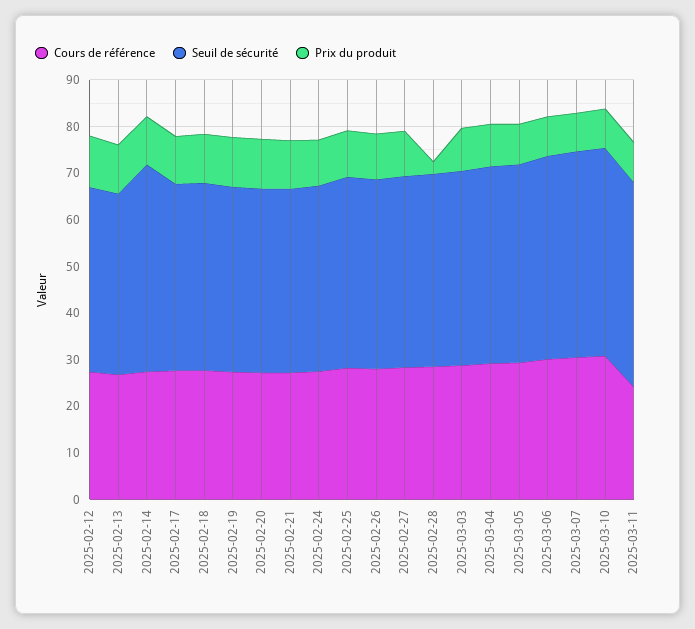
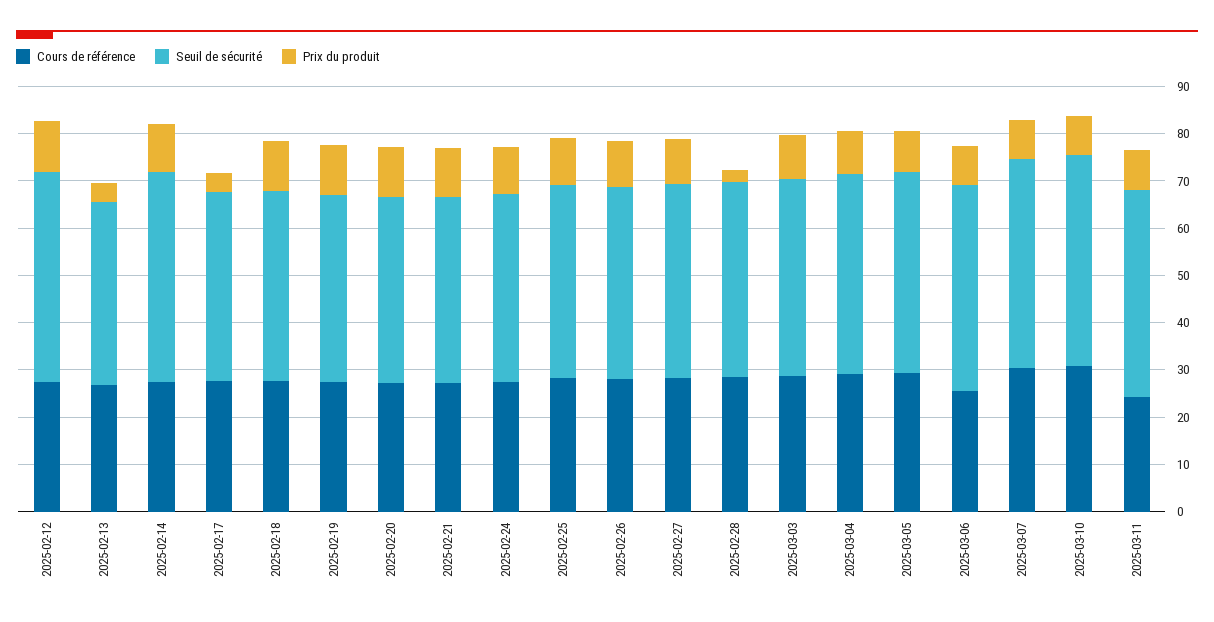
  {
    "Cours de référence": {
      "2025-02-12": 28,
      "2025-02-13": 26,
      "2025-02-14": 28,
      "2025-02-17": 28,
      "2025-02-18": 28,
      "2025-02-19": 28,
      "2025-02-20": 28,
      "2025-02-21": 28,
      "2025-02-24": 28,
      "2025-02-25": 28,
      "2025-02-26": 28,
      "2025-02-27": 28,
      "2025-02-28": 28,
      "2025-03-03": 28,
      "2025-03-04": 30,
      "2025-03-05": 30,
-     "2025-03-06": 30,
+     "2025-03-06": 26,
      "2025-03-07": 30,
      "2025-03-10": 30,
      "2025-03-11": 24
    },
    "Seuil de sécurité": {
-     "2025-02-12": 40,
+     "2025-02-12": 44,
      "2025-02-13": 38,
      "2025-02-14": 44,
      "2025-02-17": 40,
      "2025-02-18": 40,
      "2025-02-19": 40,
      "2025-02-20": 40,
      "2025-02-21": 40,
      "2025-02-24": 40,
      "2025-02-25": 40,
      "2025-02-26": 40,
      "2025-02-27": 42,
      "2025-02-28": 42,
      "2025-03-03": 42,
      "2025-03-04": 42,
      "2025-03-05": 42,
      "2025-03-06": 44,
      "2025-03-07": 44,
      "2025-03-10": 44,
      "2025-03-11": 44
    },
    "Prix du produit": {
      "2025-02-12": 10,
-     "2025-02-13": 10,
+     "2025-02-13": 4,
      "2025-02-14": 10,
-     "2025-02-17": 10,
+     "2025-02-17": 4,
      "2025-02-18": 10,
      "2025-02-19": 10,
      "2025-02-20": 10,
      "2025-02-21": 10,
      "2025-02-24": 10,
      "2025-02-25": 10,
      "2025-02-26": 10,
      "2025-02-27": 10,
      "2025-02-28": 2,
      "2025-03-03": 10,
      "2025-03-04": 10,
      "2025-03-05": 8,
      "2025-03-06": 8,
      "2025-03-07": 8,
      "2025-03-10": 8,
      "2025-03-11": 8
    }
  }

